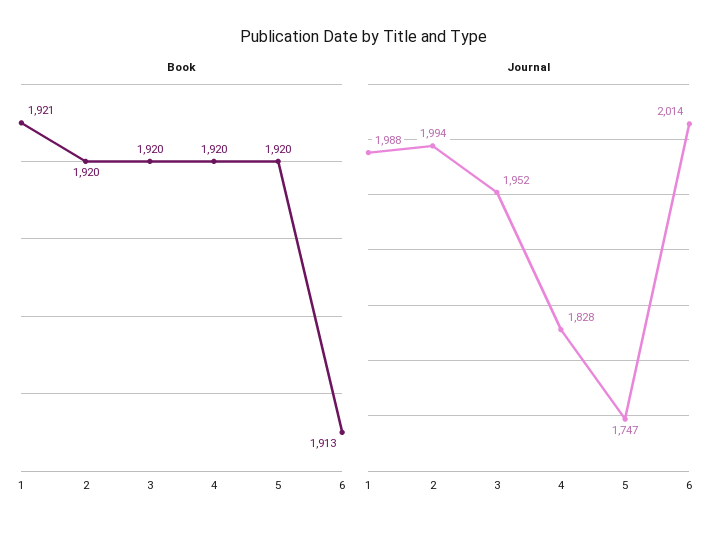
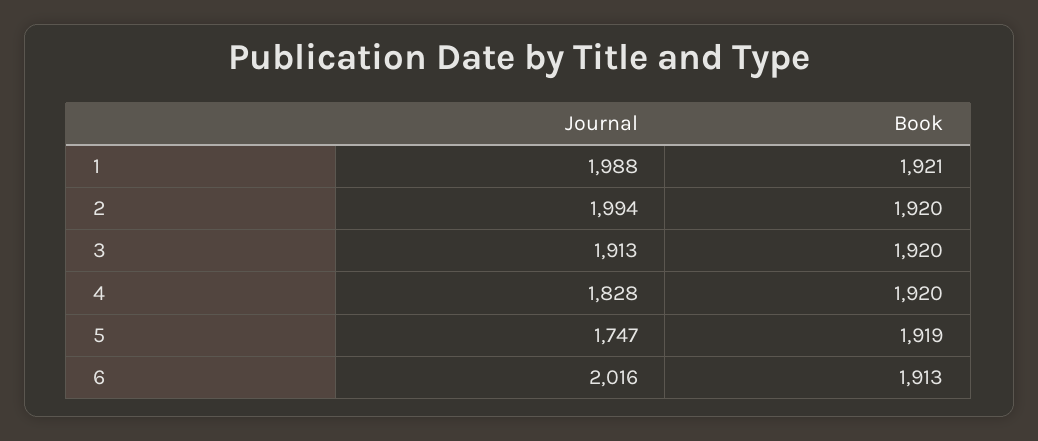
  {
    "Book": {
      "1": 1921,
      "2": 1920,
      "3": 1920,
      "4": 1920,
-     "5": 1920,
+     "5": 1919,
      "6": 1913
    },
    "Journal": {
      "1": 1988,
      "2": 1994,
-     "3": 1952,
+     "3": 1913,
      "4": 1828,
      "5": 1747,
-     "6": 2014
+     "6": 2016
    }
  }

